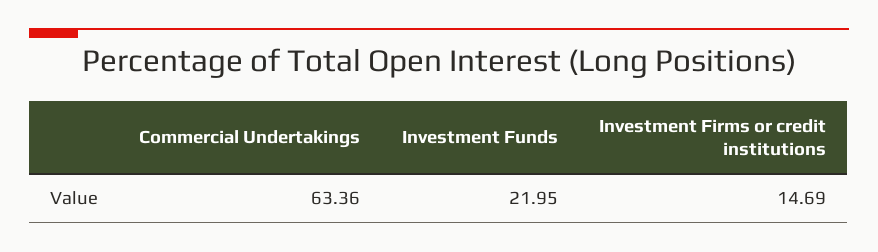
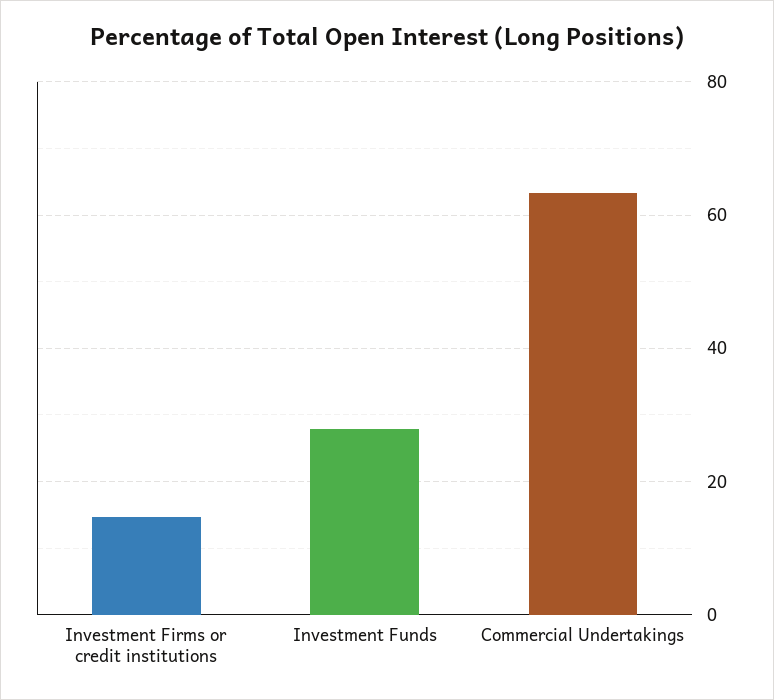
  {
    "Commercial Undertakings": 63.36,
-   "Investment Funds": 21.95,
+   "Investment Funds": 28,
    "Investment Firms or credit institutions": 14.69
  }

